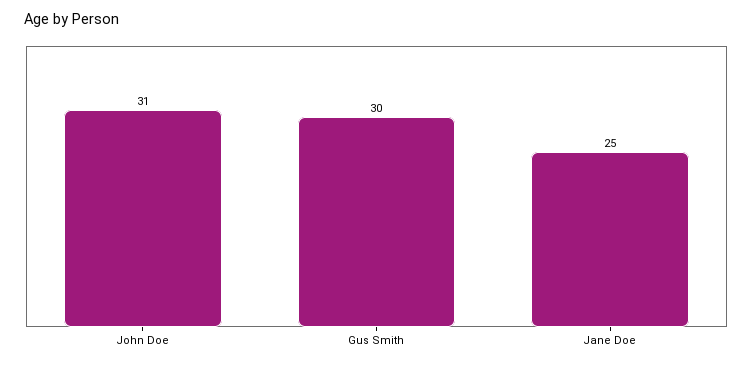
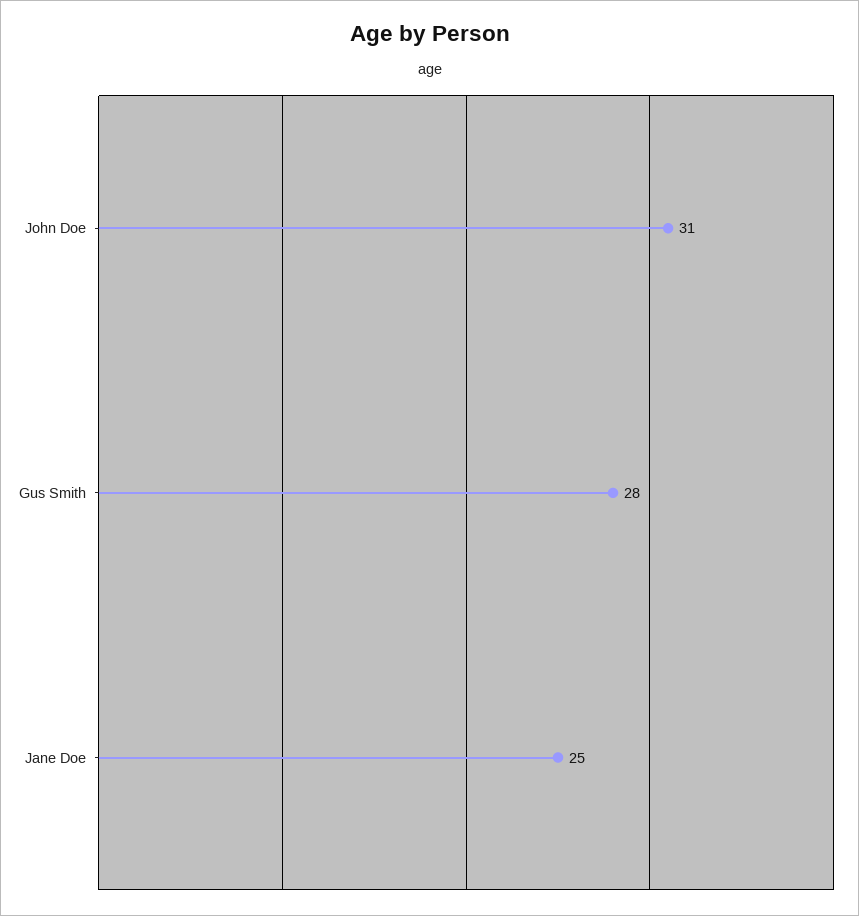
  {
    "John Doe": 31,
-   "Gus Smith": 30,
+   "Gus Smith": 28,
    "Jane Doe": 25
  }

